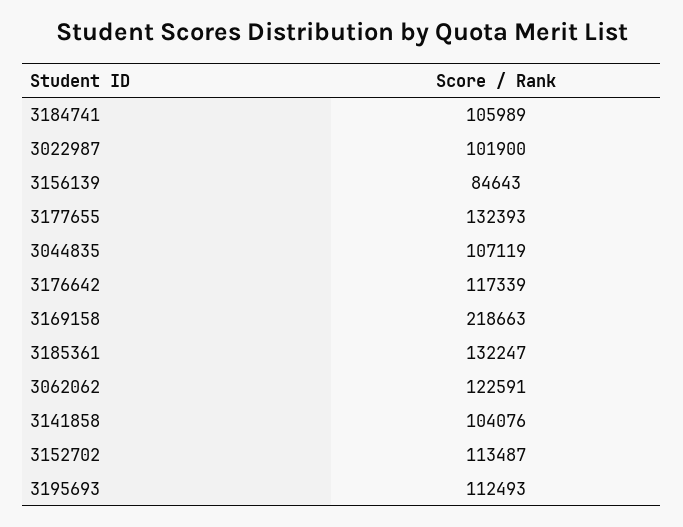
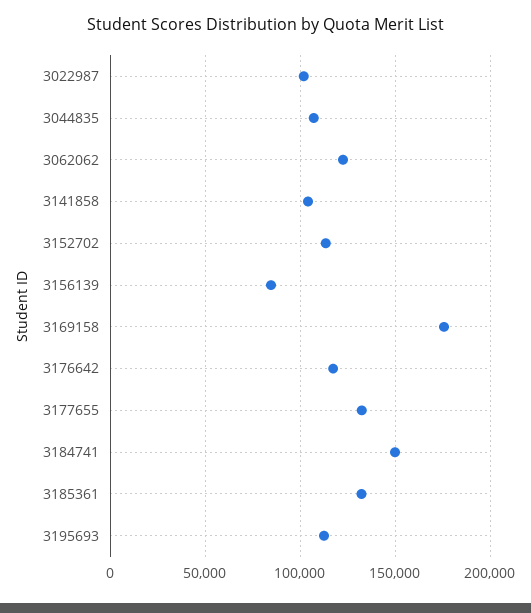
  {
-   "3184741": 105989,
+   "3184741": 150000,
    "3022987": 101900,
    "3156139": 84643,
    "3177655": 132393,
    "3044835": 107119,
    "3176642": 117339,
-   "3169158": 218663,
+   "3169158": 175000,
    "3185361": 132247,
    "3062062": 122591,
    "3141858": 104076,
    "3152702": 113487,
    "3195693": 112493
  }

